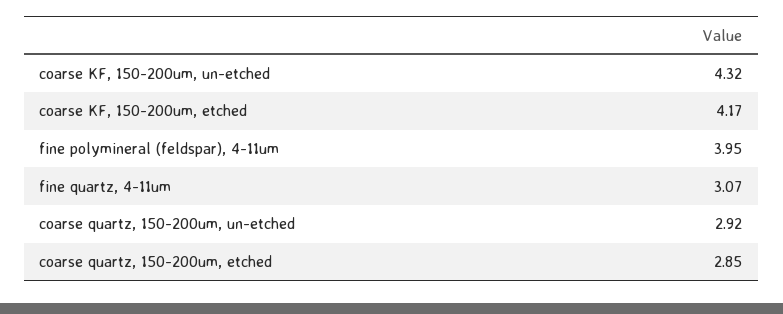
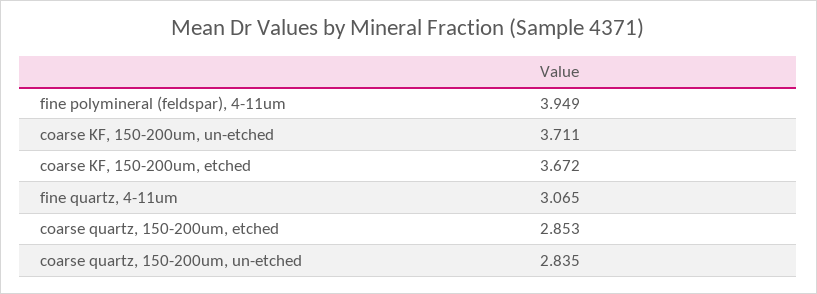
  {
-   "coarse KF, 150-200um, un-etched": 4.32,
+   "coarse KF, 150-200um, un-etched": 3.711,
-   "coarse KF, 150-200um, etched": 4.17,
+   "coarse KF, 150-200um, etched": 3.672,
    "fine polymineral (feldspar), 4-11um": 3.949,
    "fine quartz, 4-11um": 3.065,
-   "coarse quartz, 150-200um, un-etched": 2.92,
+   "coarse quartz, 150-200um, un-etched": 2.835,
    "coarse quartz, 150-200um, etched": 2.853
  }

